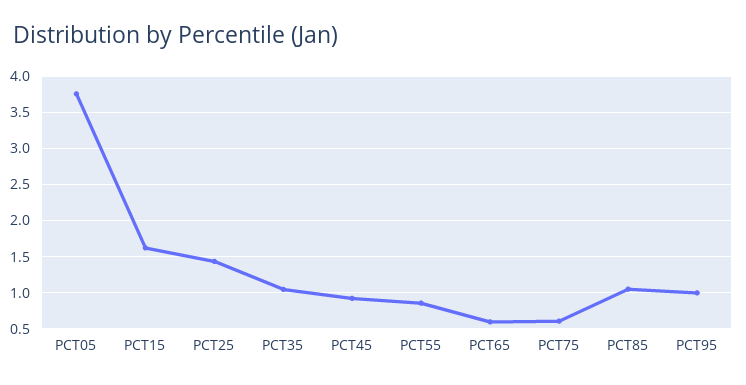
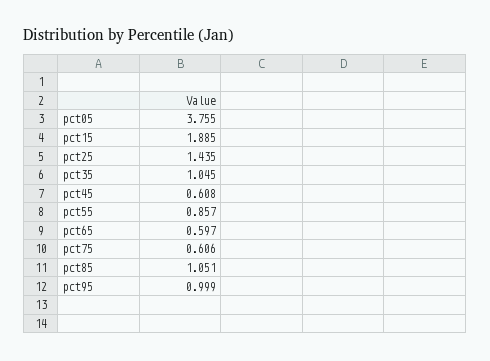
  {
    "PCT05": 3.755,
-   "PCT15": 1.6,
+   "PCT15": 1.885,
    "PCT25": 1.435,
    "PCT35": 1.045,
-   "PCT45": 0.9,
+   "PCT45": 0.608,
    "PCT55": 0.857,
    "PCT65": 0.597,
    "PCT75": 0.606,
    "PCT85": 1.051,
    "PCT95": 0.999
  }

